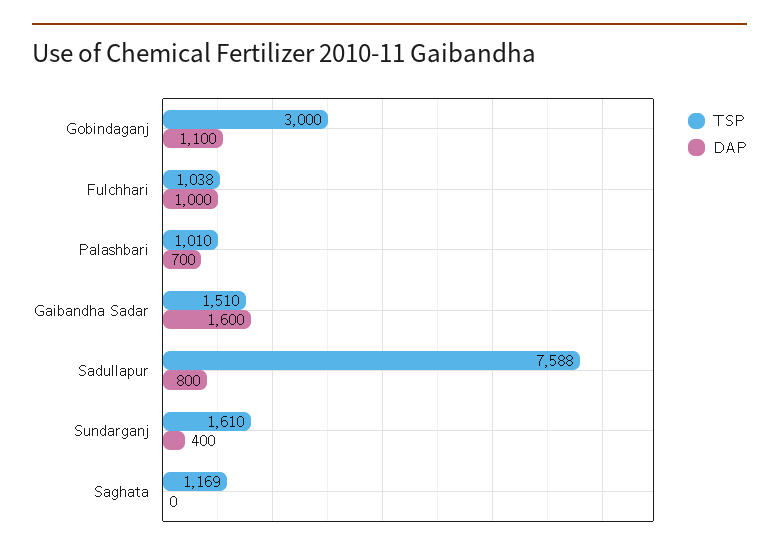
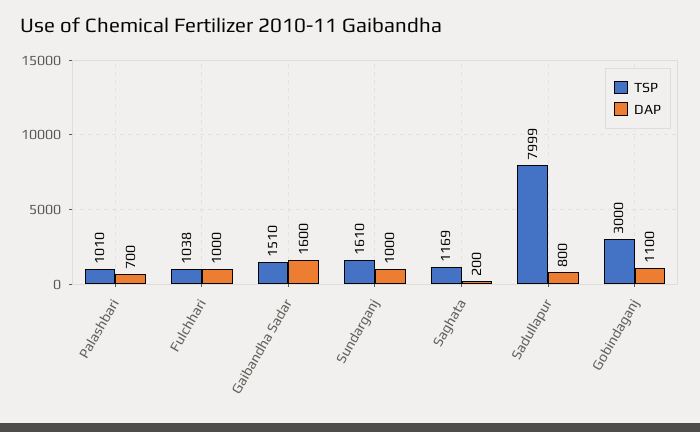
  {
    "TSP": {
      "Gobindaganj": 3000,
      "Fulchhari": 1038,
      "Palashbari": 1010,
      "Gaibandha Sadar": 1510,
-     "Sadullapur": 7588,
+     "Sadullapur": 7999,
      "Sundarganj": 1610,
      "Saghata": 1169
    },
    "DAP": {
      "Gobindaganj": 1100,
      "Fulchhari": 1000,
      "Palashbari": 700,
      "Gaibandha Sadar": 1600,
      "Sadullapur": 800,
-     "Sundarganj": 400,
+     "Sundarganj": 1000,
-     "Saghata": 0
+     "Saghata": 200
    }
  }

